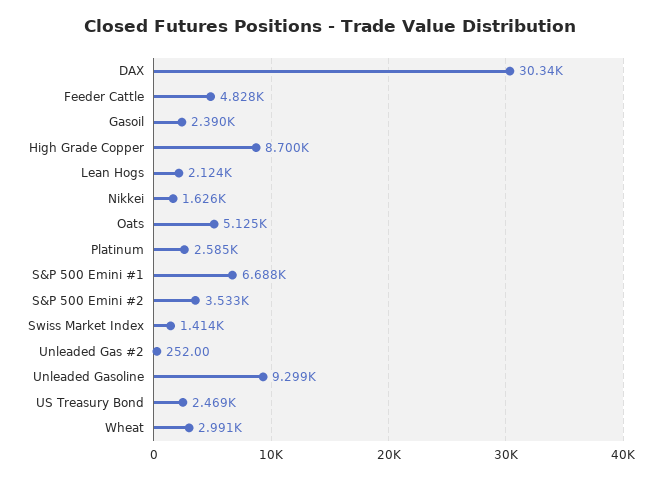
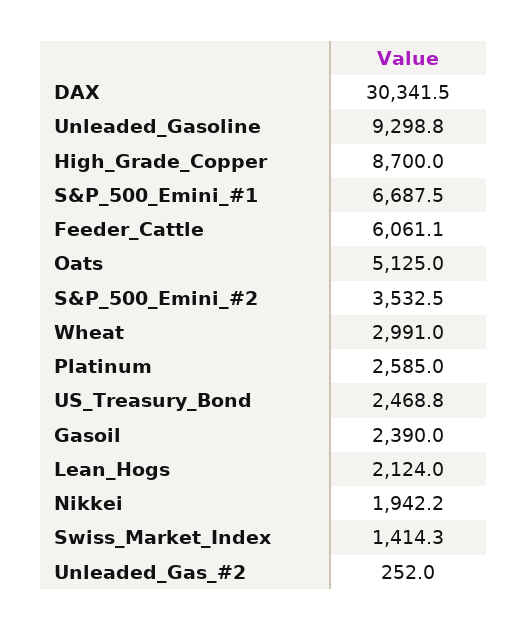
  {
    "DAX": 30341.5,
-   "Feeder Cattle": 4828,
+   "Feeder Cattle": 6061.1,
    "Gasoil": 2390,
    "High Grade Copper": 8700,
    "Lean Hogs": 2124,
-   "Nikkei": 1626,
+   "Nikkei": 1942.2,
    "Oats": 5125,
    "Platinum": 2585,
    "S&P 500 Emini #1": 6687.5,
    "S&P 500 Emini #2": 3532.5,
    "Swiss Market Index": 1414.3,
    "Unleaded Gas #2": 252,
    "Unleaded Gasoline": 9298.8,
    "US Treasury Bond": 2468.8,
    "Wheat": 2991
  }

